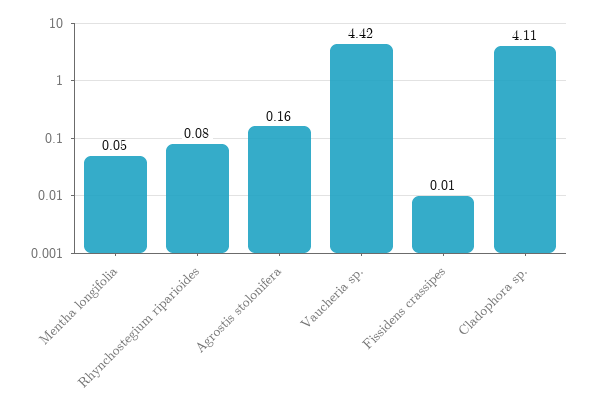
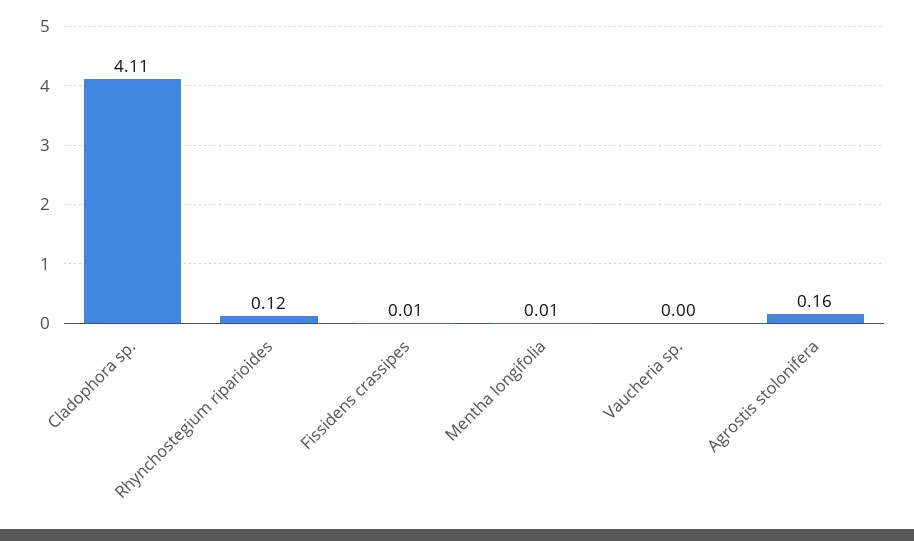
  {
-   "Mentha longifolia": 0.05,
+   "Mentha longifolia": 0.01,
-   "Rhynchostegium riparioides": 0.08,
+   "Rhynchostegium riparioides": 0.12,
    "Agrostis stolonifera": 0.16,
-   "Vaucheria sp.": 4.42,
+   "Vaucheria sp.": 0,
    "Fissidens crassipes": 0.01,
    "Cladophora sp.": 4.11
  }

